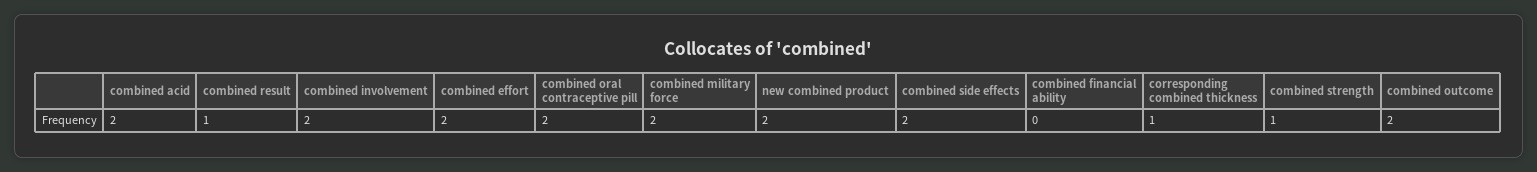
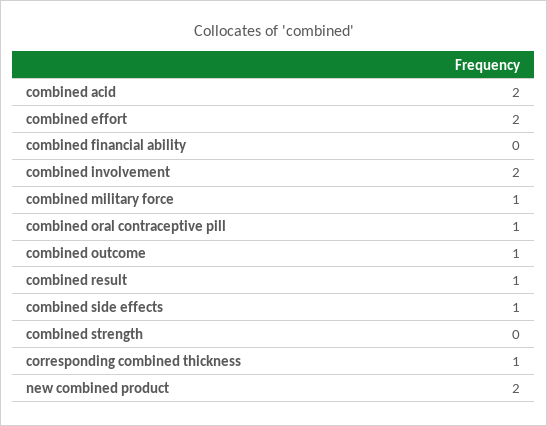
  {
    "combined acid": 2,
    "combined result": 1,
    "combined involvement": 2,
    "combined effort": 2,
-   "combined oral contraceptive pill": 2,
+   "combined oral contraceptive pill": 1,
-   "combined military force": 2,
+   "combined military force": 1,
    "new combined product": 2,
-   "combined side effects": 2,
+   "combined side effects": 1,
    "combined financial ability": 0,
    "corresponding combined thickness": 1,
-   "combined strength": 1,
+   "combined strength": 0,
-   "combined outcome": 2
+   "combined outcome": 1
  }

